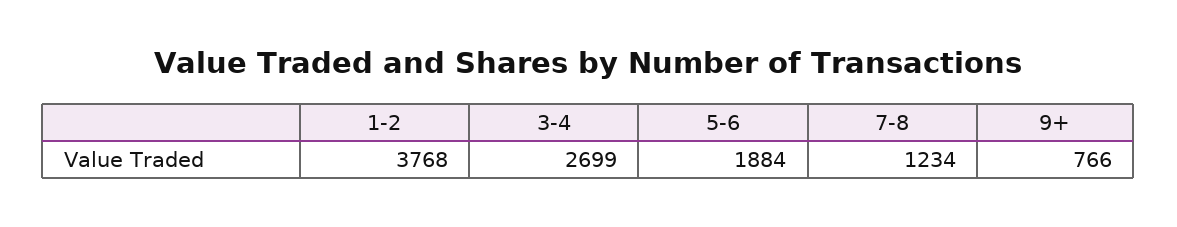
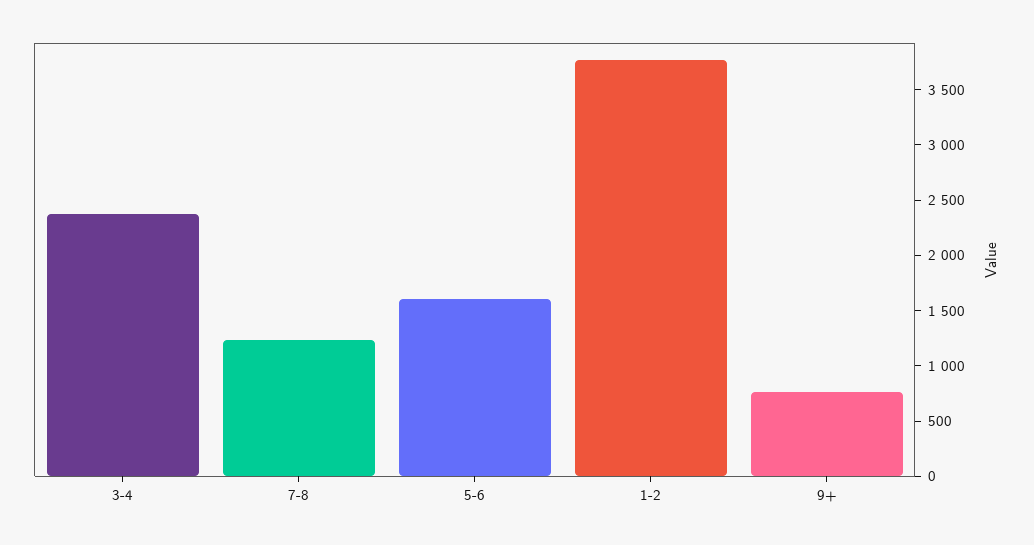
  {
    "1-2": 3768,
-   "3-4": 2699,
+   "3-4": 2400,
-   "5-6": 1884,
+   "5-6": 1600,
    "7-8": 1234,
    "9+": 766
  }

